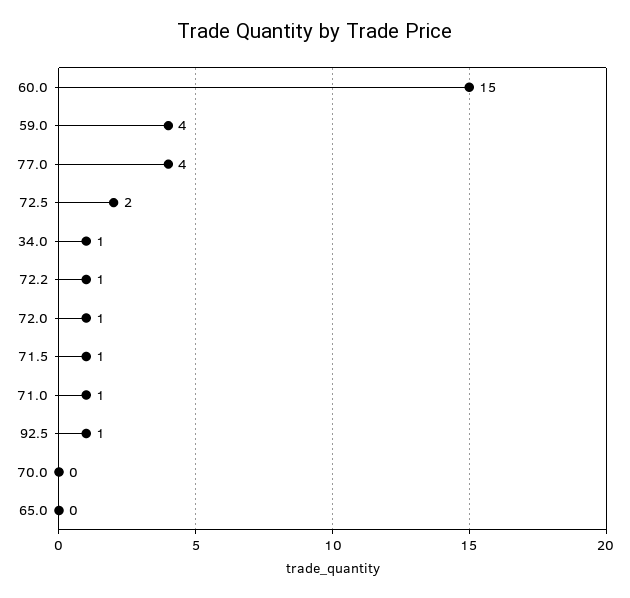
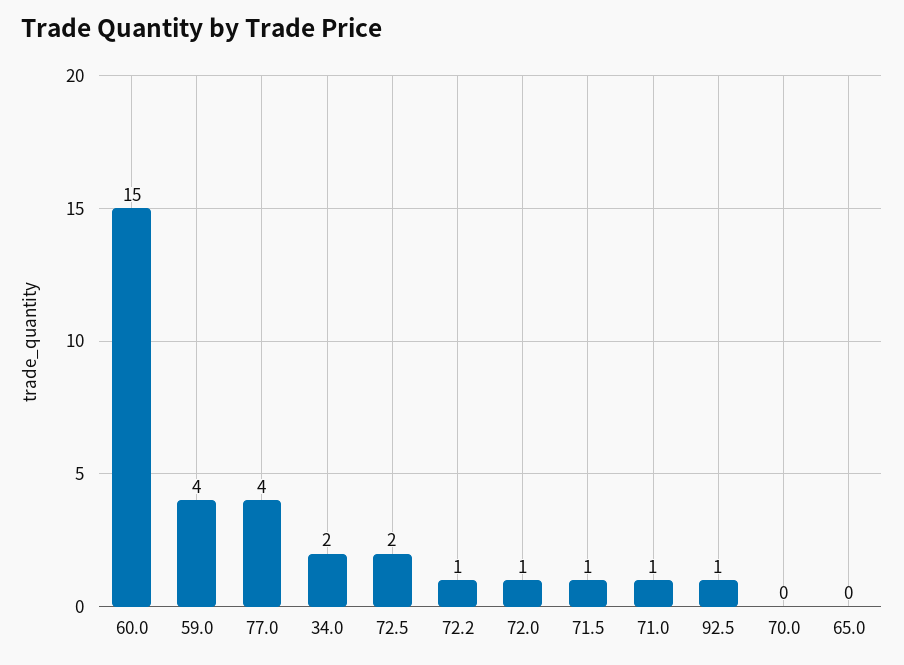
  {
    "60.0": 15,
    "59.0": 4,
    "77.0": 4,
    "72.5": 2,
-   "34.0": 1,
+   "34.0": 2,
    "72.2": 1,
    "72.0": 1,
    "71.5": 1,
    "71.0": 1,
    "92.5": 1,
    "70.0": 0,
    "65.0": 0
  }

